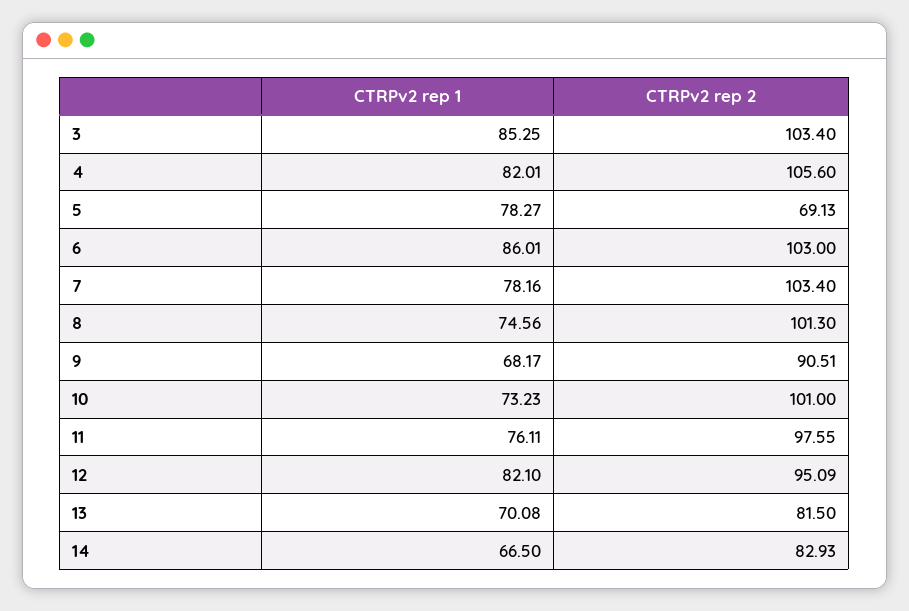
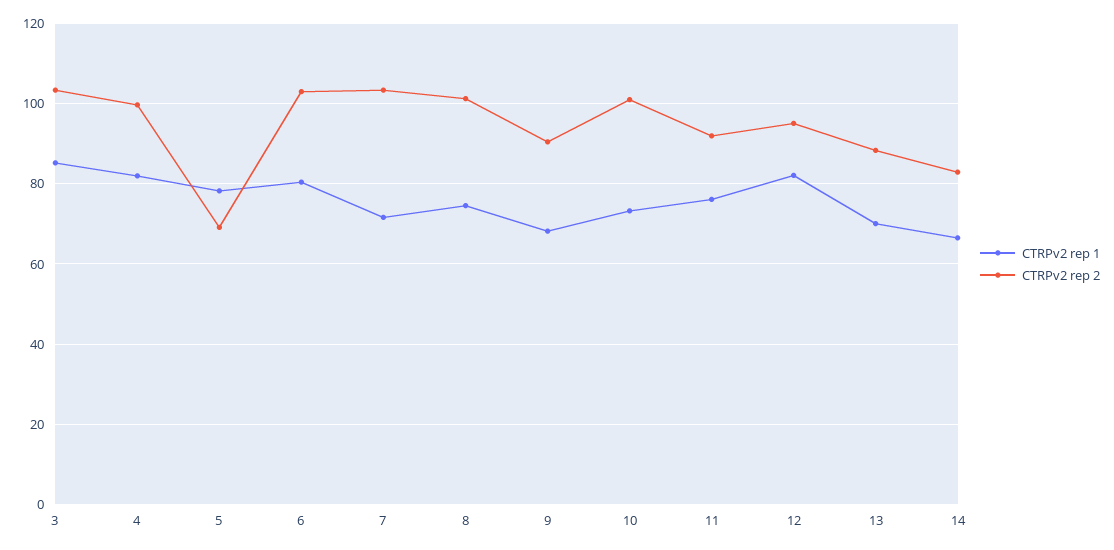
  {
    "CTRPv2 rep 1": {
      "3": 85.25,
      "4": 82.01,
      "5": 78.27,
-     "6": 86.01,
+     "6": 80,
-     "7": 78.16,
+     "7": 72,
      "8": 74.56,
      "9": 68.17,
      "10": 73.23,
      "11": 76.11,
      "12": 82.1,
      "13": 70.08,
      "14": 66.5
    },
    "CTRPv2 rep 2": {
      "3": 103.4,
-     "4": 105.6,
+     "4": 100,
      "5": 69.13,
      "6": 103,
      "7": 103.4,
      "8": 101.3,
      "9": 90.51,
      "10": 101,
-     "11": 97.55,
+     "11": 92,
      "12": 95.09,
-     "13": 81.5,
+     "13": 88,
      "14": 82.93
    }
  }

